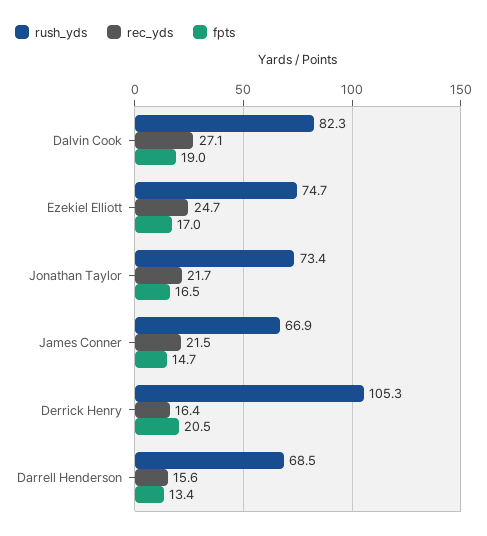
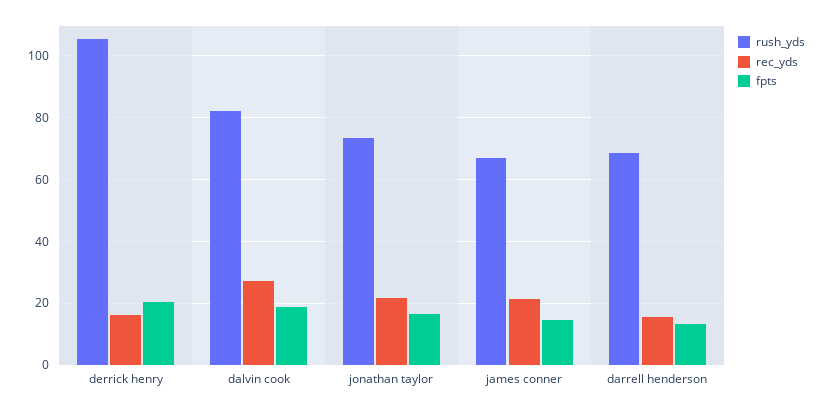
  {
    "rush_yds": {
      "Dalvin Cook": 82.3,
-     "Ezekiel Elliott": 74.7,
      "Jonathan Taylor": 73.4,
      "James Conner": 66.9,
      "Derrick Henry": 105.3,
      "Darrell Henderson": 68.5
    },
    "rec_yds": {
      "Dalvin Cook": 27.1,
-     "Ezekiel Elliott": 24.7,
      "Jonathan Taylor": 21.7,
      "James Conner": 21.5,
      "Derrick Henry": 16.4,
      "Darrell Henderson": 15.6
    },
    "fpts": {
      "Dalvin Cook": 19,
-     "Ezekiel Elliott": 17,
      "Jonathan Taylor": 16.5,
      "James Conner": 14.7,
      "Derrick Henry": 20.5,
      "Darrell Henderson": 13.4
    }
  }

